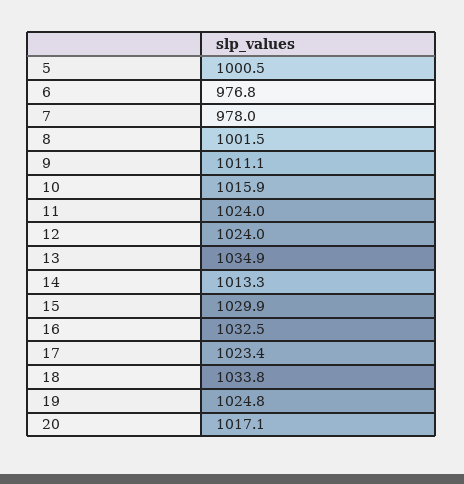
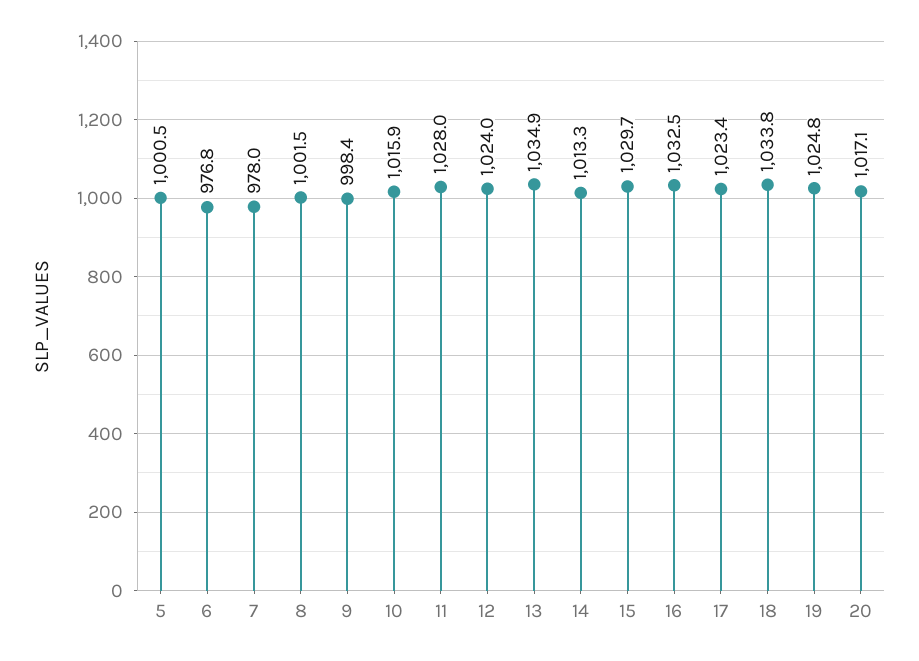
  {
    "5": 1000.5,
    "6": 976.8,
    "7": 978,
    "8": 1001.5,
-   "9": 1011.1,
+   "9": 998.4,
    "10": 1015.9,
-   "11": 1024,
+   "11": 1028,
    "12": 1024,
    "13": 1034.9,
    "14": 1013.3,
-   "15": 1029.9,
+   "15": 1029.7,
    "16": 1032.5,
    "17": 1023.4,
    "18": 1033.8,
    "19": 1024.8,
    "20": 1017.1
  }

